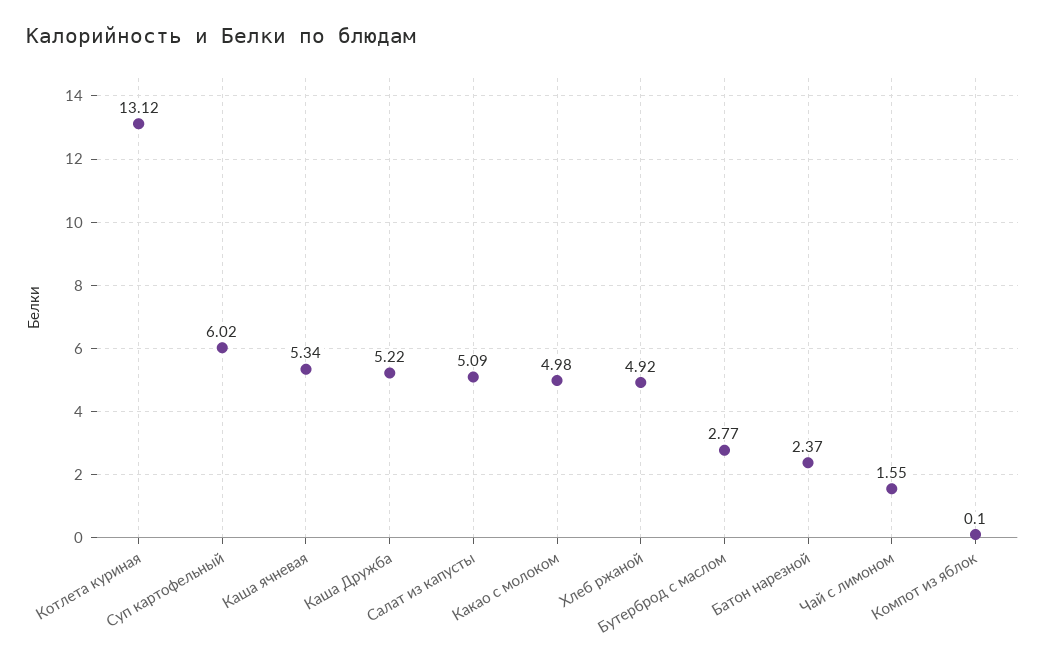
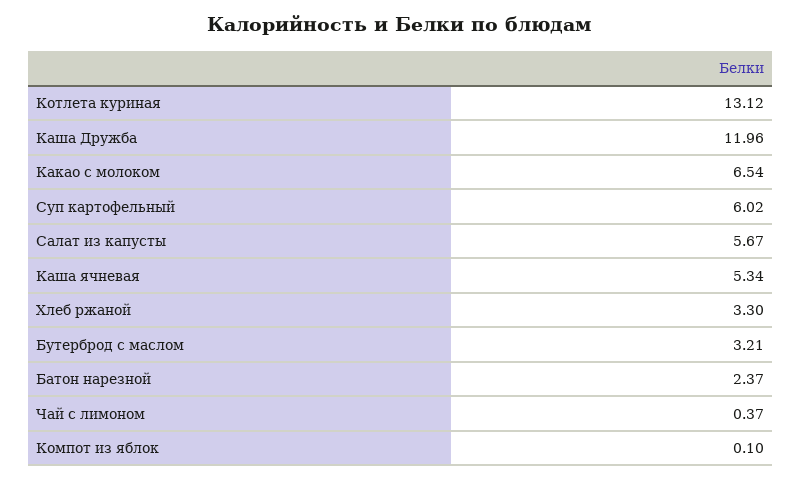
  {
    "Котлета куриная": 13.12,
    "Суп картофельный": 6.02,
    "Каша ячневая": 5.34,
-   "Каша Дружба": 5.22,
+   "Каша Дружба": 11.96,
-   "Салат из капусты": 5.09,
+   "Салат из капусты": 5.67,
-   "Какао с молоком": 4.98,
+   "Какао с молоком": 6.54,
-   "Хлеб ржаной": 4.92,
+   "Хлеб ржаной": 3.3,
-   "Бутерброд с маслом": 2.77,
+   "Бутерброд с маслом": 3.21,
    "Батон нарезной": 2.37,
-   "Чай с лимоном": 1.55,
+   "Чай с лимоном": 0.37,
    "Компот из яблок": 0.1
  }

